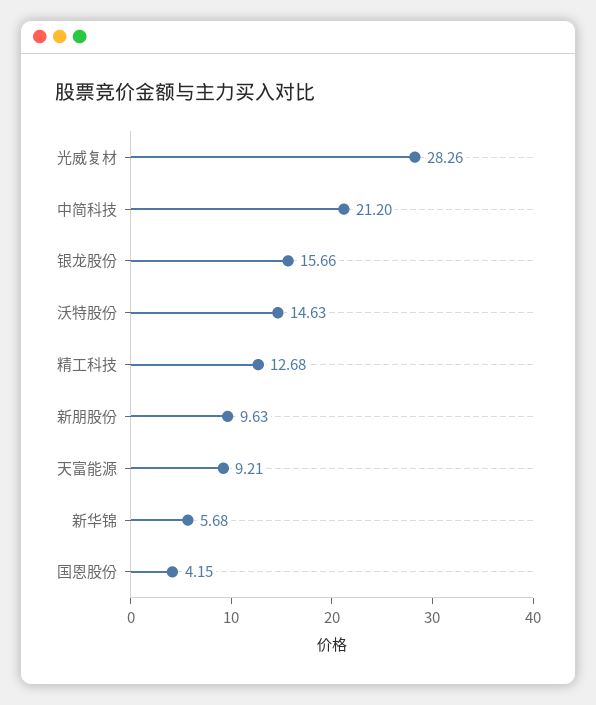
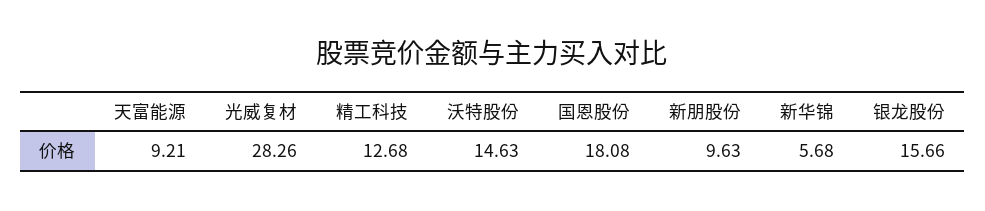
  {
    "光威复材": 28.26,
-   "中简科技": 21.2,
    "银龙股份": 15.66,
    "沃特股份": 14.63,
    "精工科技": 12.68,
    "新朋股份": 9.63,
    "天富能源": 9.21,
    "新华锦": 5.68,
-   "国恩股份": 4.15
+   "国恩股份": 18.08
  }

